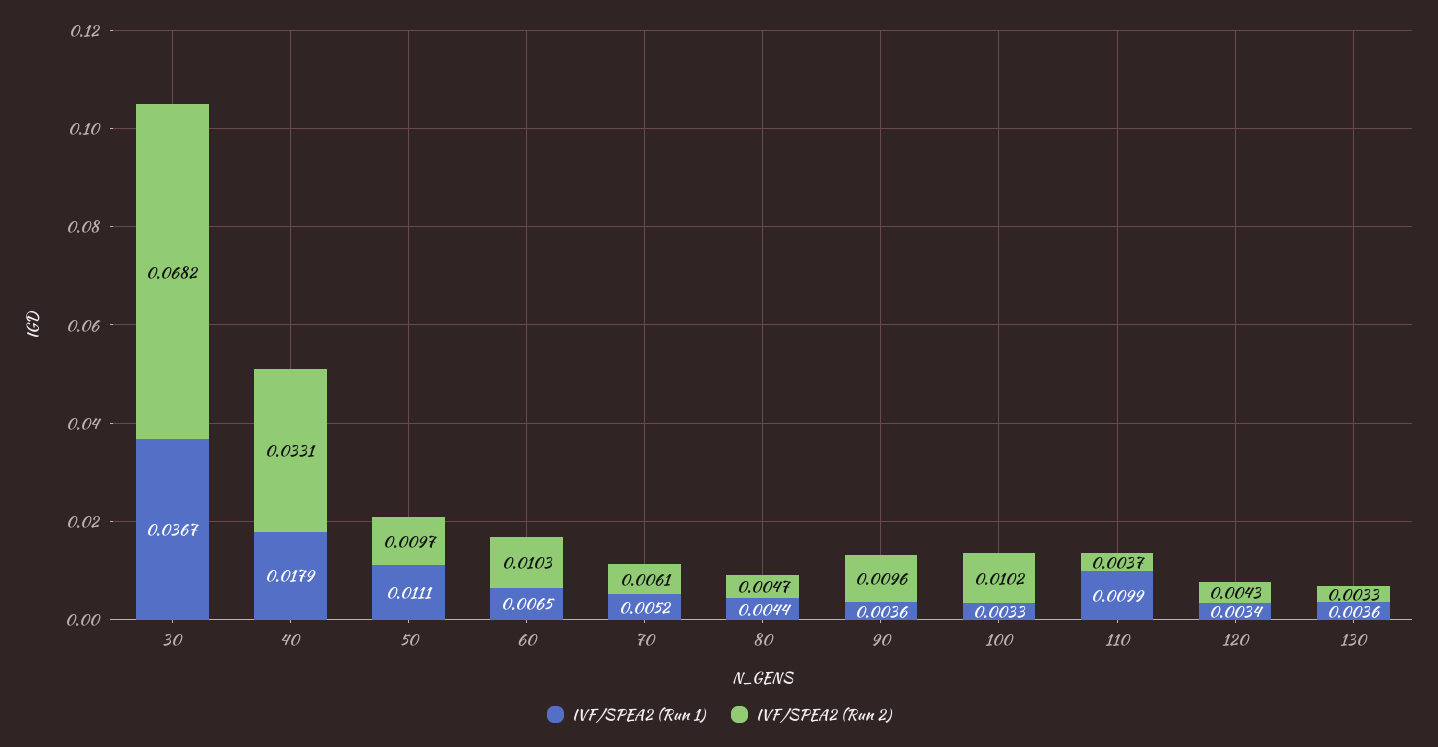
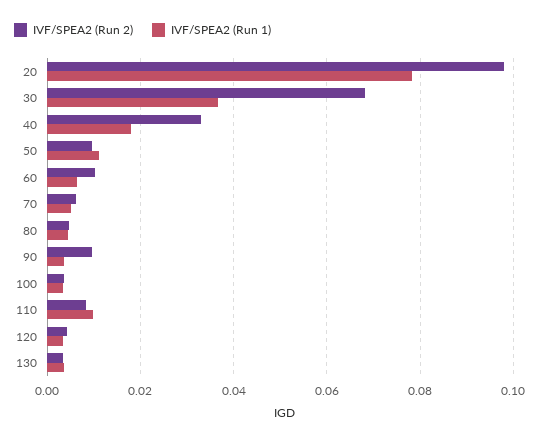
  {
    "IVF/SPEA2 (Run 1)": {
      "30": 0.0367,
      "40": 0.0179,
      "50": 0.0111,
      "60": 0.0065,
      "70": 0.0052,
      "80": 0.0044,
      "90": 0.0036,
      "100": 0.0033,
      "110": 0.0099,
      "120": 0.0034,
-     "130": 0.0036
+     "130": 0.0036,
+     "20": 0.078
    },
    "IVF/SPEA2 (Run 2)": {
      "30": 0.0682,
      "40": 0.0331,
      "50": 0.0097,
      "60": 0.0103,
      "70": 0.0061,
      "80": 0.0047,
      "90": 0.0096,
-     "100": 0.0102,
+     "100": 0.004,
-     "110": 0.0037,
+     "110": 0.008,
      "120": 0.0043,
-     "130": 0.0033
+     "130": 0.0033,
+     "20": 0.098
    }
  }

